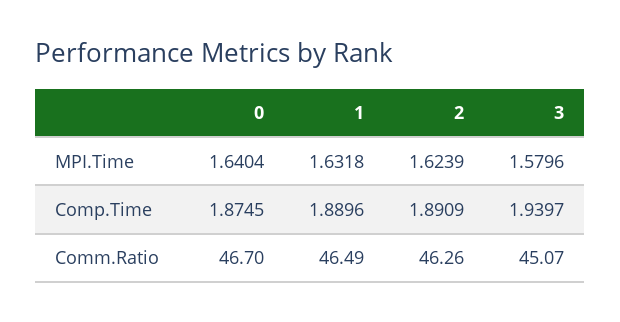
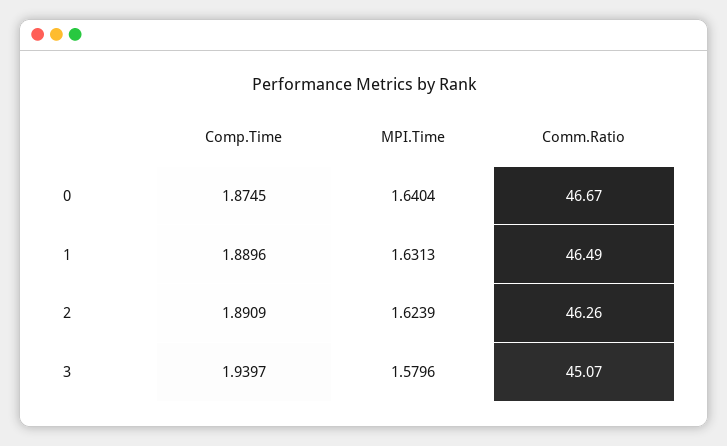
  {
    "0": {
      "MPI.Time": 1.6404,
      "Comp.Time": 1.8745,
-     "Comm.Ratio": 46.7
+     "Comm.Ratio": 46.67
    },
    "1": {
-     "MPI.Time": 1.6318,
+     "MPI.Time": 1.6313,
      "Comp.Time": 1.8896,
      "Comm.Ratio": 46.49
    },
    "2": {
      "MPI.Time": 1.6239,
      "Comp.Time": 1.8909,
      "Comm.Ratio": 46.26
    },
    "3": {
      "MPI.Time": 1.5796,
      "Comp.Time": 1.9397,
      "Comm.Ratio": 45.07
    }
  }

